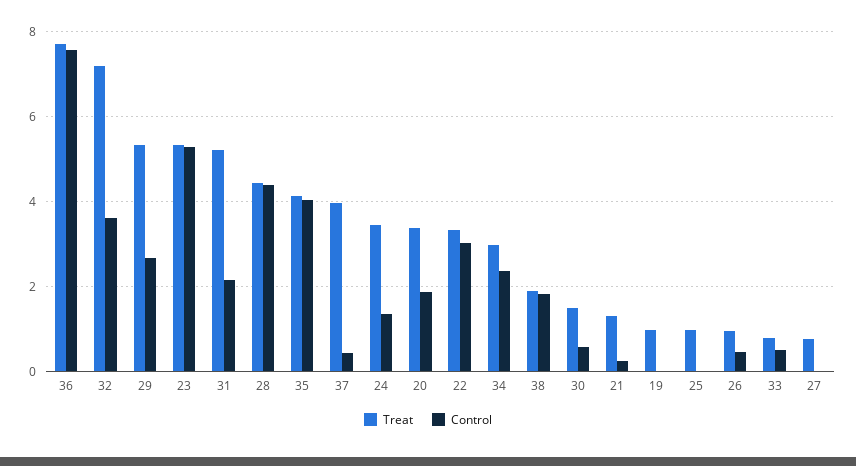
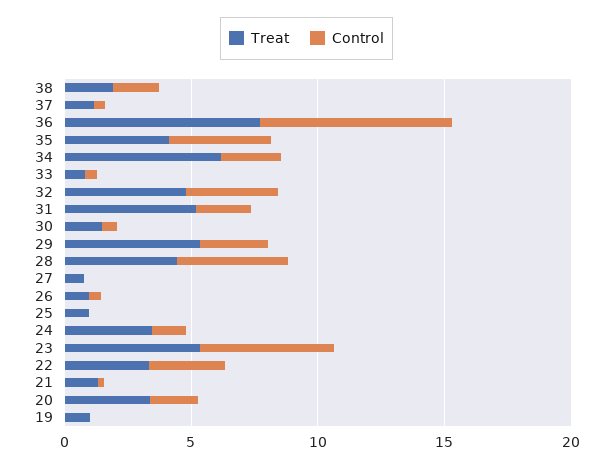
  {
    "Treat": {
      "36": 7.8,
-     "32": 7.2,
+     "32": 5,
      "29": 5.4,
      "23": 5.4,
      "31": 5.2,
      "28": 4.4,
      "35": 4.2,
-     "37": 4,
+     "37": 1,
      "24": 3.4,
      "20": 3.4,
      "22": 3.4,
-     "34": 3,
+     "34": 6,
      "38": 2,
      "30": 1.4,
      "21": 1.4,
      "19": 1,
      "25": 1,
      "26": 1,
      "33": 0.8,
      "27": 0.8
    },
    "Control": {
      "36": 7.6,
      "32": 3.6,
      "29": 2.6,
      "23": 5.2,
      "31": 2.2,
      "28": 4.4,
      "35": 4,
      "37": 0.4,
      "24": 1.4,
      "20": 1.8,
      "22": 3,
      "34": 2.4,
      "38": 1.8,
      "30": 0.6,
      "21": 0.2,
      "19": 0,
      "25": 0,
      "26": 0.4,
      "33": 0.6,
      "27": 0
    }
  }

